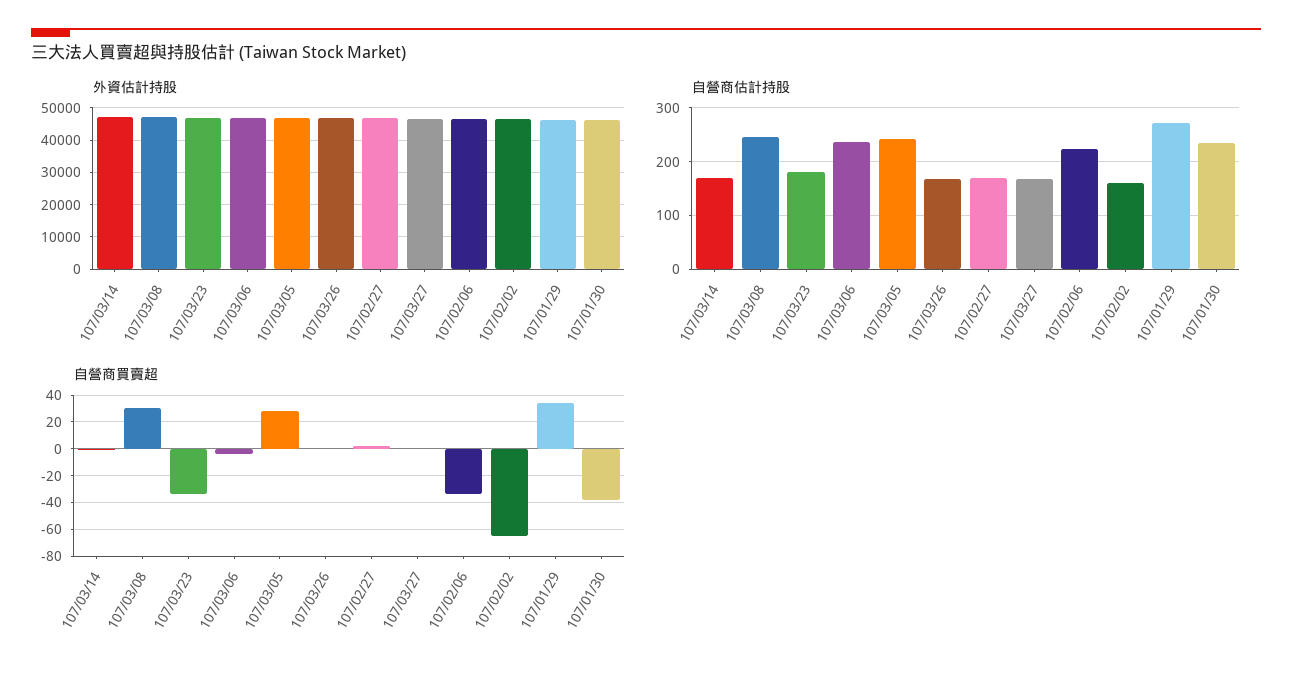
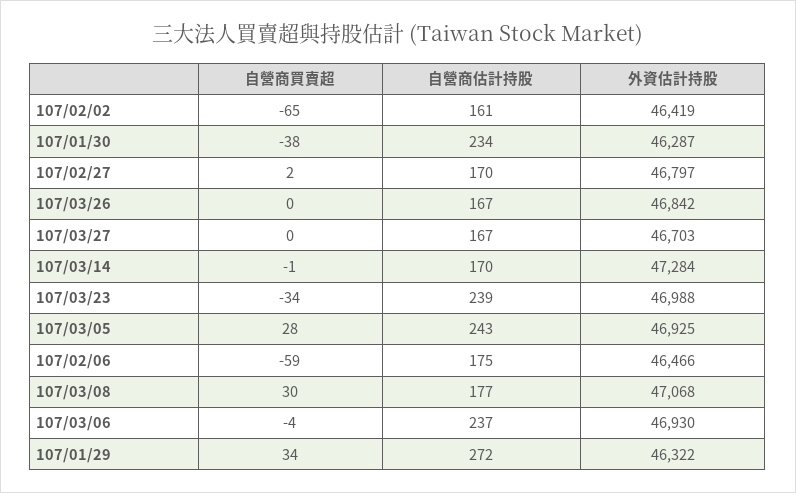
  {
    "外資估計持股": {
      "107/03/14": 47284,
      "107/03/08": 47068,
      "107/03/23": 46988,
      "107/03/06": 46930,
      "107/03/05": 46925,
      "107/03/26": 46842,
      "107/02/27": 46797,
      "107/03/27": 46703,
      "107/02/06": 46466,
      "107/02/02": 46419,
      "107/01/29": 46322,
      "107/01/30": 46287
    },
    "自營商估計持股": {
      "107/03/14": 170,
-     "107/03/08": 240,
+     "107/03/08": 177,
-     "107/03/23": 180,
+     "107/03/23": 239,
      "107/03/06": 237,
      "107/03/05": 243,
      "107/03/26": 167,
      "107/02/27": 170,
      "107/03/27": 167,
-     "107/02/06": 220,
+     "107/02/06": 175,
      "107/02/02": 161,
      "107/01/29": 272,
      "107/01/30": 234
    },
    "自營商買賣超": {
      "107/03/14": -1,
      "107/03/08": 30,
      "107/03/23": -34,
      "107/03/06": -4,
      "107/03/05": 28,
      "107/03/26": 0,
      "107/02/27": 2,
      "107/03/27": 0,
-     "107/02/06": -35,
+     "107/02/06": -59,
      "107/02/02": -65,
      "107/01/29": 34,
      "107/01/30": -38
    }
  }

